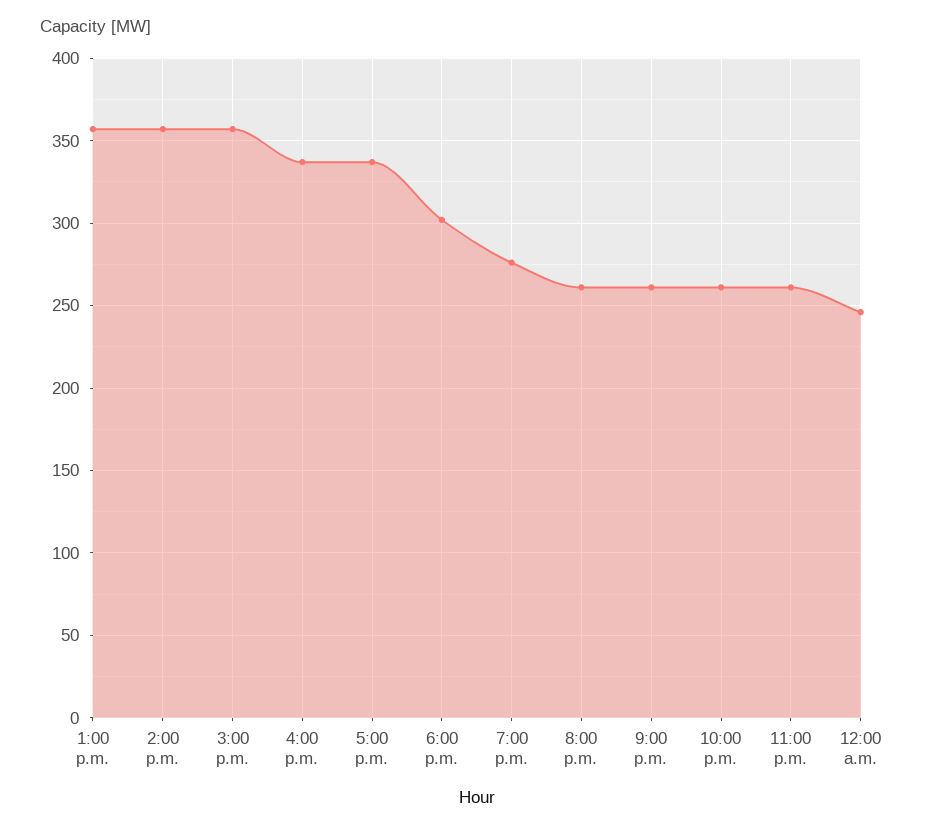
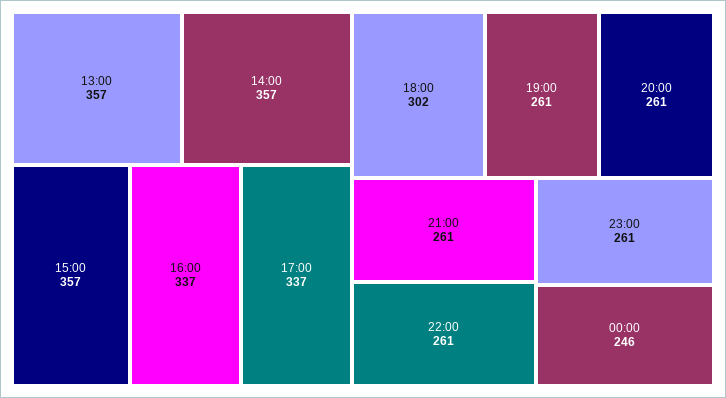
  {
    "1:00 p.m.": 357,
    "2:00 p.m.": 357,
    "3:00 p.m.": 357,
    "4:00 p.m.": 337,
    "5:00 p.m.": 337,
    "6:00 p.m.": 302,
-   "7:00 p.m.": 275,
+   "7:00 p.m.": 261,
    "8:00 p.m.": 261,
    "9:00 p.m.": 261,
    "10:00 p.m.": 261,
    "11:00 p.m.": 261,
    "12:00 a.m.": 246
  }

